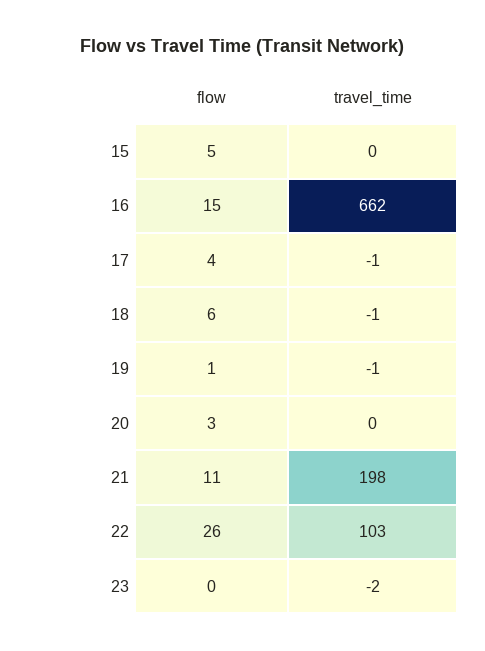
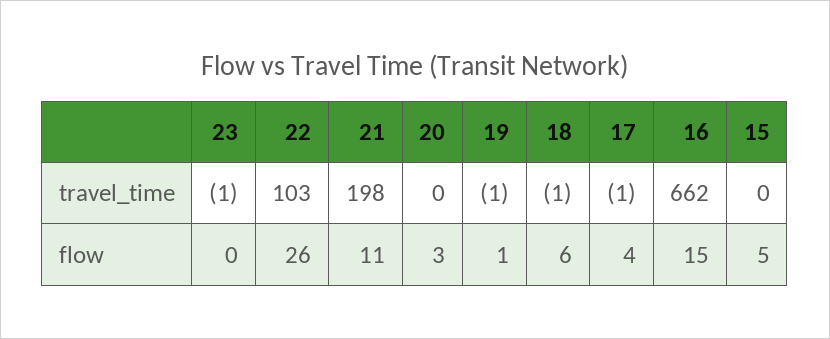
  {
    "flow": {
      "15": 5,
      "16": 15,
      "17": 4,
      "18": 6,
      "19": 1,
      "20": 3,
      "21": 11,
      "22": 26,
      "23": 0
    },
    "travel_time": {
      "15": 0,
      "16": 662,
      "17": -1,
      "18": -1,
      "19": -1,
      "20": 0,
      "21": 198,
      "22": 103,
-     "23": -2
+     "23": -1
    }
  }

